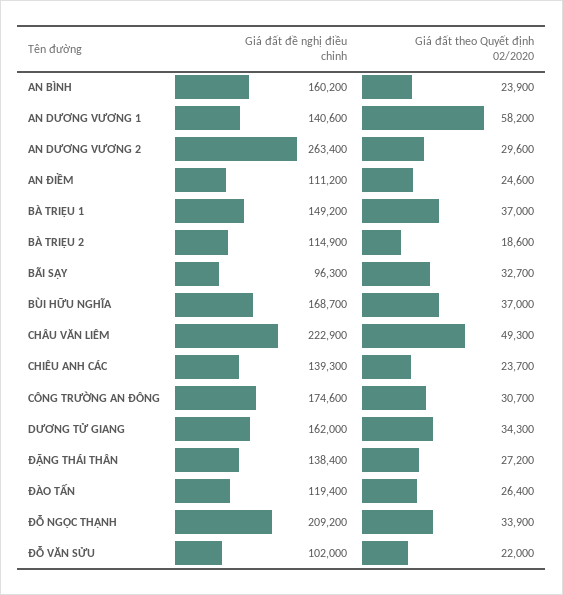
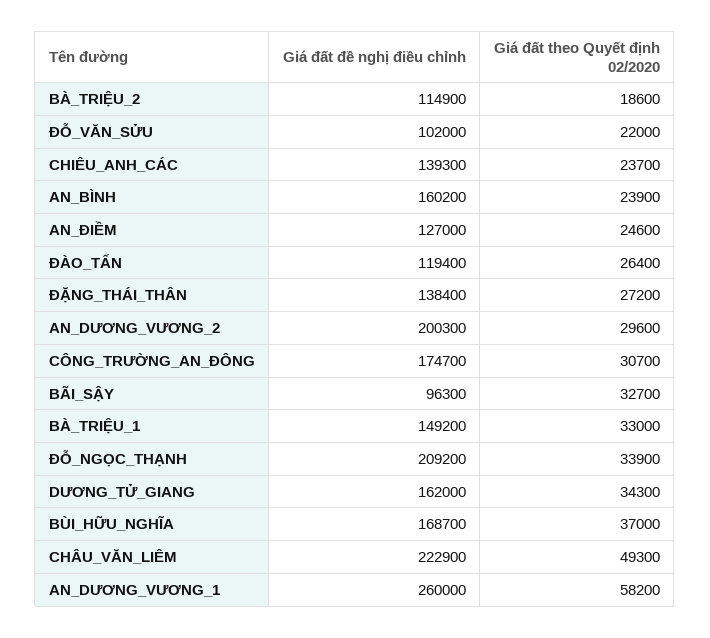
  {
    "Giá đất đề nghị điều chỉnh": {
      "AN BÌNH": 160200,
-     "AN DƯƠNG VƯƠNG 1": 140600,
+     "AN DƯƠNG VƯƠNG 1": 260000,
-     "AN DƯƠNG VƯƠNG 2": 263400,
+     "AN DƯƠNG VƯƠNG 2": 200300,
-     "AN ĐIỀM": 111200,
+     "AN ĐIỀM": 127000,
      "BÀ TRIỆU 1": 149200,
      "BÀ TRIỆU 2": 114900,
      "BÃI SẬY": 96300,
      "BÙI HỮU NGHĨA": 168700,
      "CHÂU VĂN LIÊM": 222900,
      "CHIÊU ANH CÁC": 139300,
-     "CÔNG TRƯỜNG AN ĐÔNG": 174600,
+     "CÔNG TRƯỜNG AN ĐÔNG": 174700,
      "DƯƠNG TỬ GIANG": 162000,
      "ĐẶNG THÁI THÂN": 138400,
      "ĐÀO TẤN": 119400,
      "ĐỖ NGỌC THẠNH": 209200,
      "ĐỖ VĂN SỬU": 102000
    },
    "Giá đất theo Quyết định 02/2020": {
      "AN BÌNH": 23900,
      "AN DƯƠNG VƯƠNG 1": 58200,
      "AN DƯƠNG VƯƠNG 2": 29600,
      "AN ĐIỀM": 24600,
-     "BÀ TRIỆU 1": 37000,
+     "BÀ TRIỆU 1": 33000,
      "BÀ TRIỆU 2": 18600,
      "BÃI SẬY": 32700,
      "BÙI HỮU NGHĨA": 37000,
      "CHÂU VĂN LIÊM": 49300,
      "CHIÊU ANH CÁC": 23700,
      "CÔNG TRƯỜNG AN ĐÔNG": 30700,
      "DƯƠNG TỬ GIANG": 34300,
      "ĐẶNG THÁI THÂN": 27200,
      "ĐÀO TẤN": 26400,
      "ĐỖ NGỌC THẠNH": 33900,
      "ĐỖ VĂN SỬU": 22000
    }
  }

